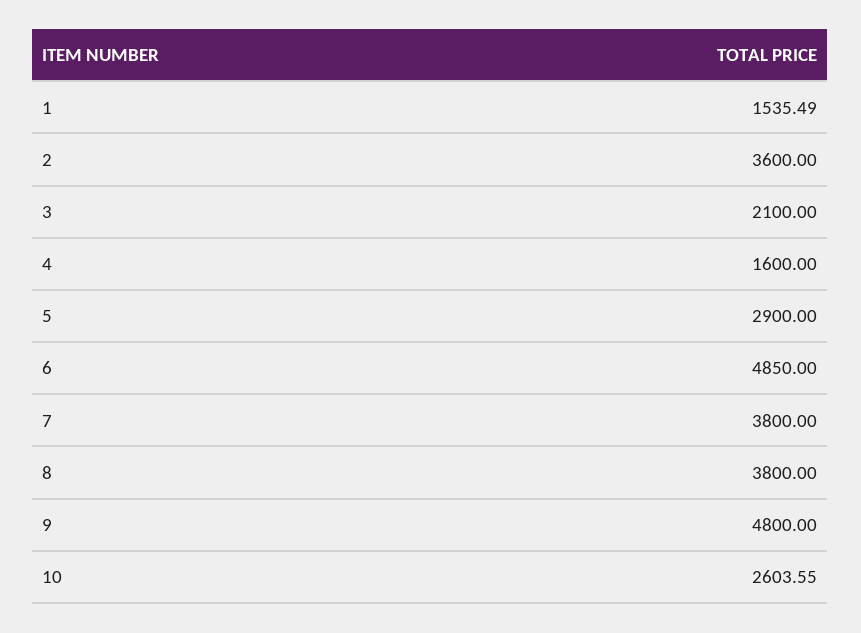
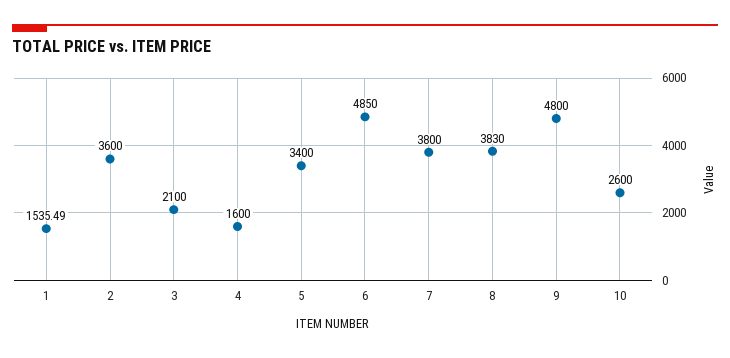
  {
    "1": 1535.49,
    "2": 3600,
    "3": 2100,
    "4": 1600,
-   "5": 2900,
+   "5": 3400,
    "6": 4850,
    "7": 3800,
-   "8": 3800,
+   "8": 3830,
    "9": 4800,
-   "10": 2603.55
+   "10": 2600
  }

